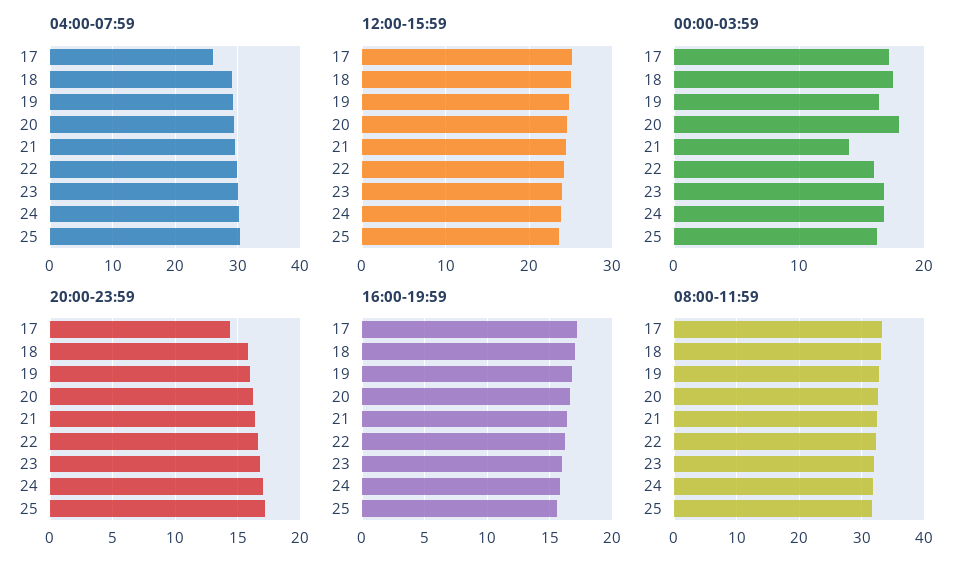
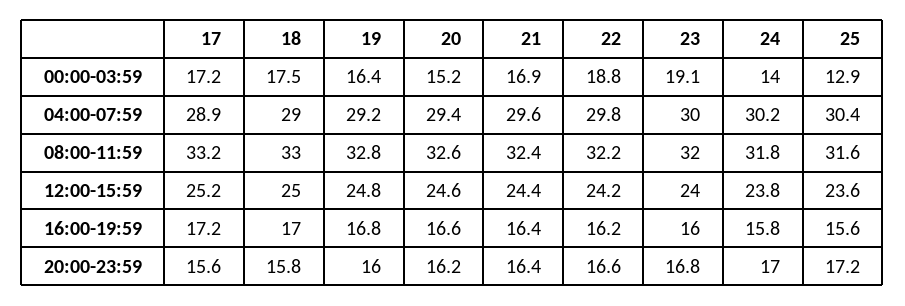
  {
    "04:00-07:59": {
-     "17": 26,
+     "17": 28.9,
      "18": 29,
      "19": 29.2,
      "20": 29.4,
      "21": 29.6,
      "22": 29.8,
      "23": 30,
      "24": 30.2,
      "25": 30.4
    },
    "12:00-15:59": {
      "17": 25.2,
      "18": 25,
      "19": 24.8,
      "20": 24.6,
      "21": 24.4,
      "22": 24.2,
      "23": 24,
      "24": 23.8,
      "25": 23.6
    },
    "00:00-03:59": {
      "17": 17.2,
      "18": 17.5,
      "19": 16.4,
-     "20": 18,
+     "20": 15.2,
-     "21": 14,
+     "21": 16.9,
-     "22": 16,
+     "22": 18.8,
-     "23": 17,
+     "23": 19.1,
-     "24": 17,
+     "24": 14,
-     "25": 16
+     "25": 12.9
    },
    "20:00-23:59": {
-     "17": 14.5,
+     "17": 15.6,
      "18": 15.8,
      "19": 16,
      "20": 16.2,
      "21": 16.4,
      "22": 16.6,
      "23": 16.8,
      "24": 17,
      "25": 17.2
    },
    "16:00-19:59": {
      "17": 17.2,
      "18": 17,
      "19": 16.8,
      "20": 16.6,
      "21": 16.4,
      "22": 16.2,
      "23": 16,
      "24": 15.8,
      "25": 15.6
    },
    "08:00-11:59": {
      "17": 33.2,
      "18": 33,
      "19": 32.8,
      "20": 32.6,
      "21": 32.4,
      "22": 32.2,
      "23": 32,
      "24": 31.8,
      "25": 31.6
    }
  }

